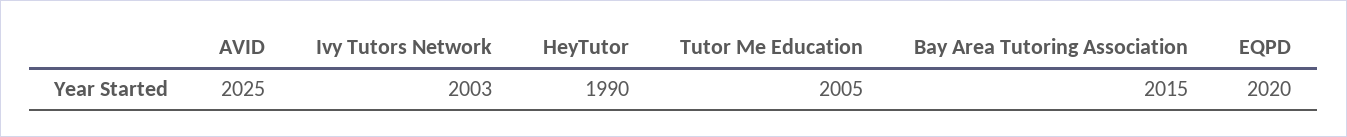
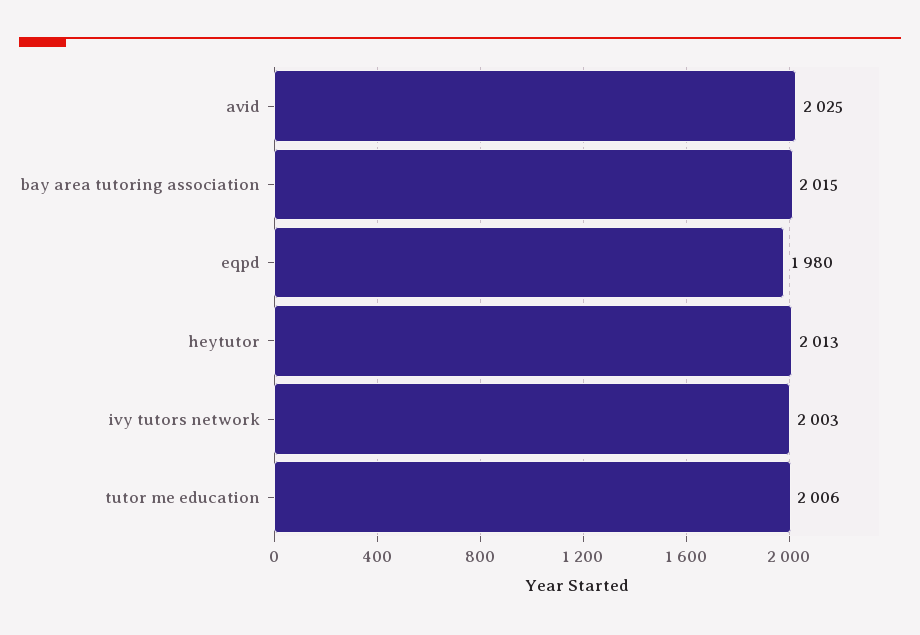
  {
    "AVID": 2025,
    "Ivy Tutors Network": 2003,
-   "HeyTutor": 1990,
+   "HeyTutor": 2013,
-   "Tutor Me Education": 2005,
+   "Tutor Me Education": 2006,
    "Bay Area Tutoring Association": 2015,
-   "EQPD": 2020
+   "EQPD": 1980
  }

